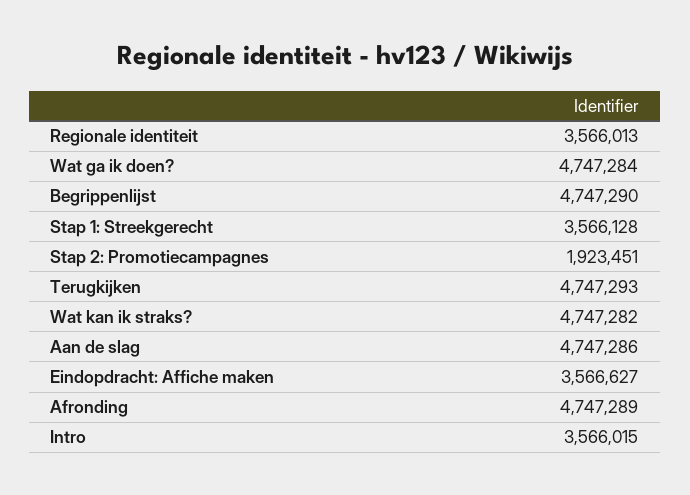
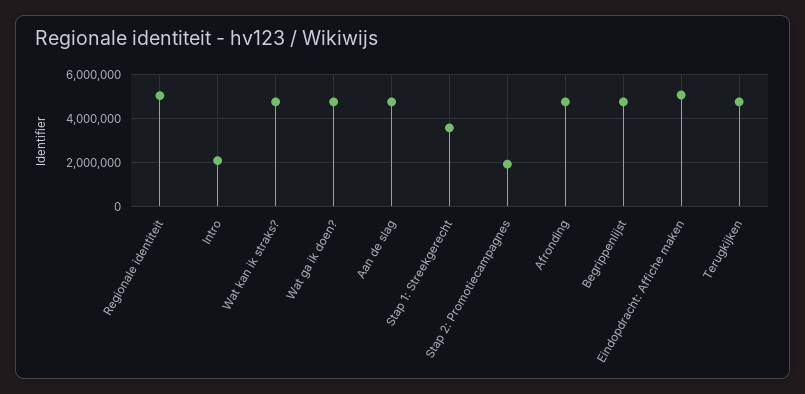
  {
-   "Regionale identiteit": 3566013,
+   "Regionale identiteit": 5000000,
    "Wat ga ik doen?": 4747284,
    "Begrippenlijst": 4747290,
    "Stap 1: Streekgerecht": 3566128,
    "Stap 2: Promotiecampagnes": 1923451,
    "Terugkijken": 4747293,
    "Wat kan ik straks?": 4747282,
    "Aan de slag": 4747286,
-   "Eindopdracht: Affiche maken": 3566627,
+   "Eindopdracht: Affiche maken": 5000000,
    "Afronding": 4747289,
-   "Intro": 3566015
+   "Intro": 2000000
  }

